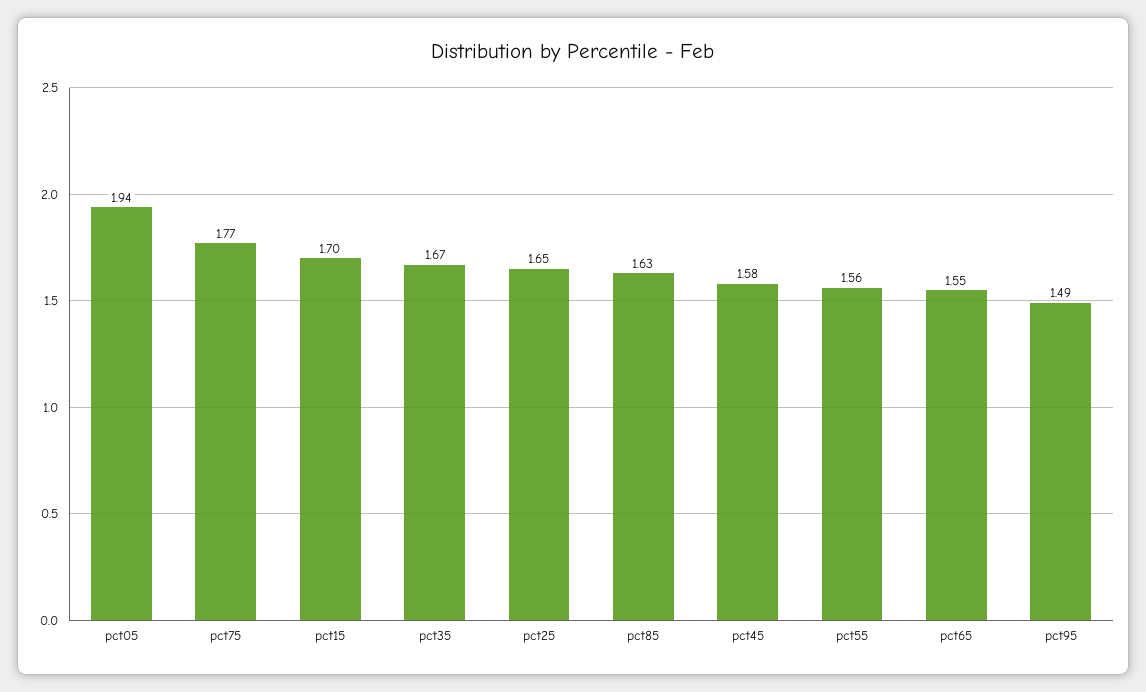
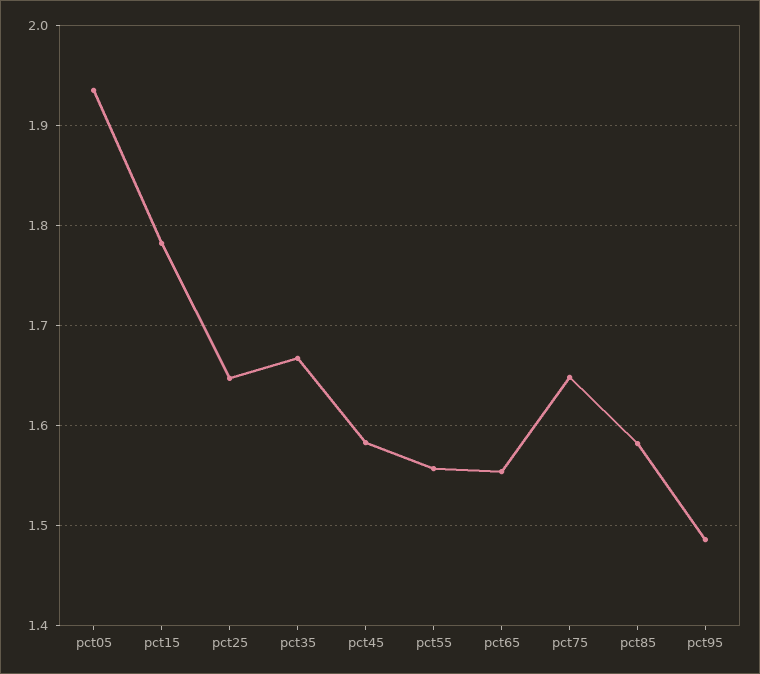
  {
    "pct05": 1.94,
-   "pct75": 1.77,
+   "pct75": 1.65,
-   "pct15": 1.7,
+   "pct15": 1.78,
    "pct35": 1.67,
    "pct25": 1.65,
-   "pct85": 1.63,
+   "pct85": 1.58,
    "pct45": 1.58,
    "pct55": 1.56,
    "pct65": 1.55,
    "pct95": 1.49
  }

